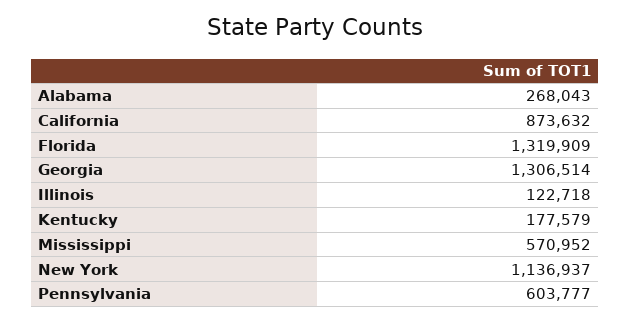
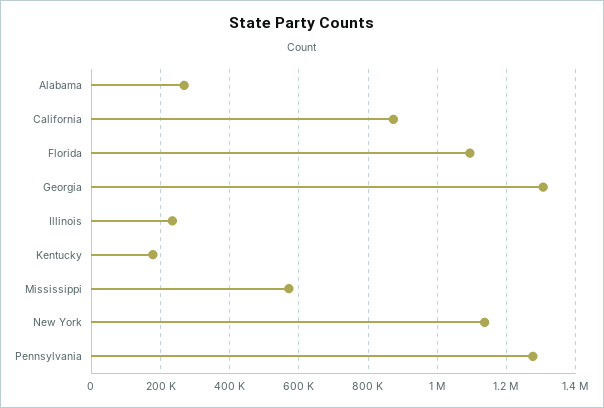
  {
    "Alabama": 268043,
    "California": 873632,
-   "Florida": 1319909,
+   "Florida": 1100000,
    "Georgia": 1306514,
-   "Illinois": 122718,
+   "Illinois": 240000,
    "Kentucky": 177579,
    "Mississippi": 570952,
    "New York": 1136937,
-   "Pennsylvania": 603777
+   "Pennsylvania": 1280000
  }

